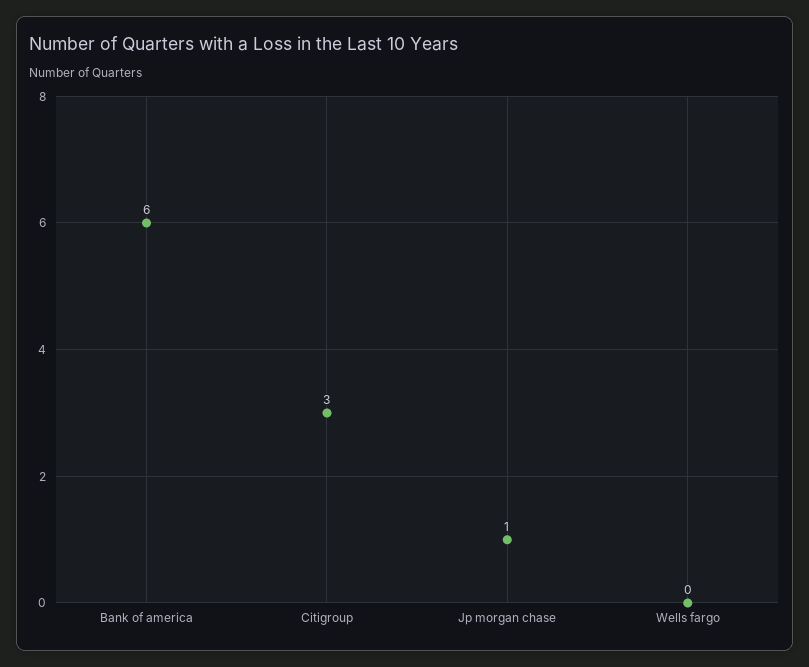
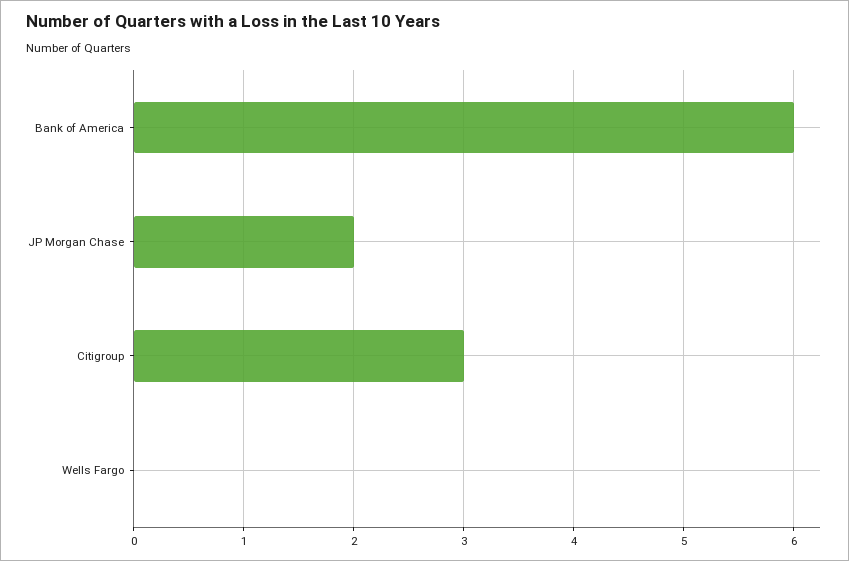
  {
    "Bank of america": 6,
    "Citigroup": 3,
-   "Jp morgan chase": 1,
+   "Jp morgan chase": 2,
    "Wells fargo": 0
  }

